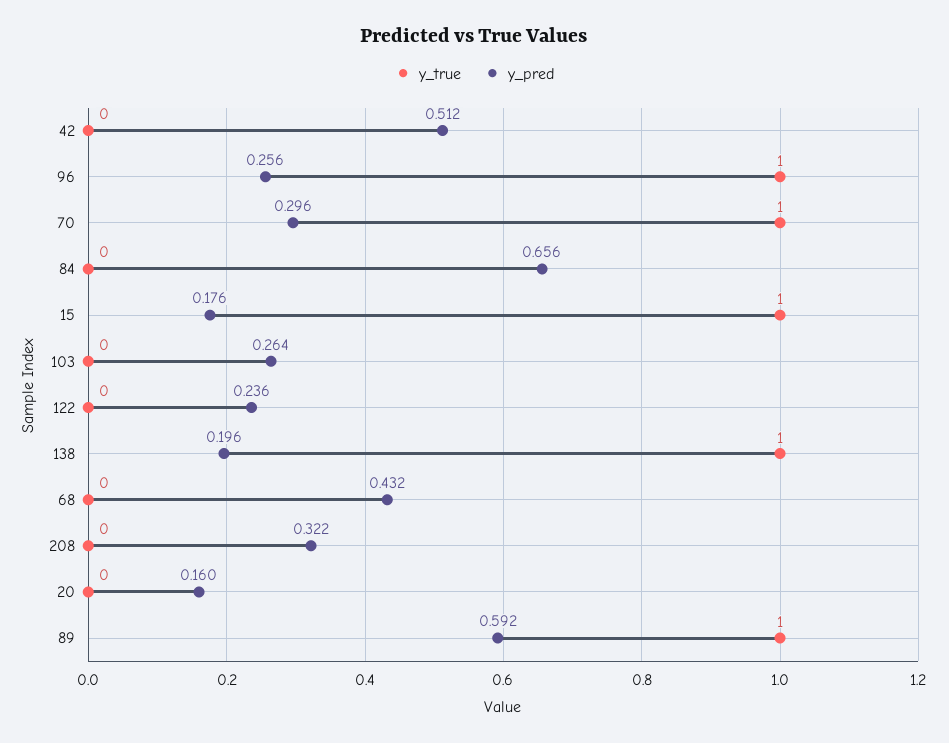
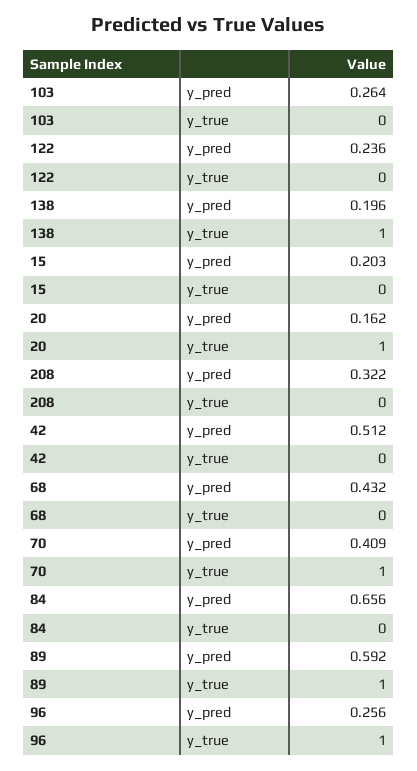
  {
    "y_true": {
      "42": 0,
      "96": 1,
      "70": 1,
      "84": 0,
-     "15": 1,
+     "15": 0,
      "103": 0,
      "122": 0,
      "138": 1,
      "68": 0,
      "208": 0,
-     "20": 0,
+     "20": 1,
      "89": 1
    },
    "y_pred": {
      "42": 0.512,
      "96": 0.256,
-     "70": 0.296,
+     "70": 0.409,
      "84": 0.656,
-     "15": 0.176,
+     "15": 0.203,
      "103": 0.264,
      "122": 0.236,
      "138": 0.196,
      "68": 0.432,
      "208": 0.322,
-     "20": 0.16,
+     "20": 0.162,
      "89": 0.592
    }
  }

